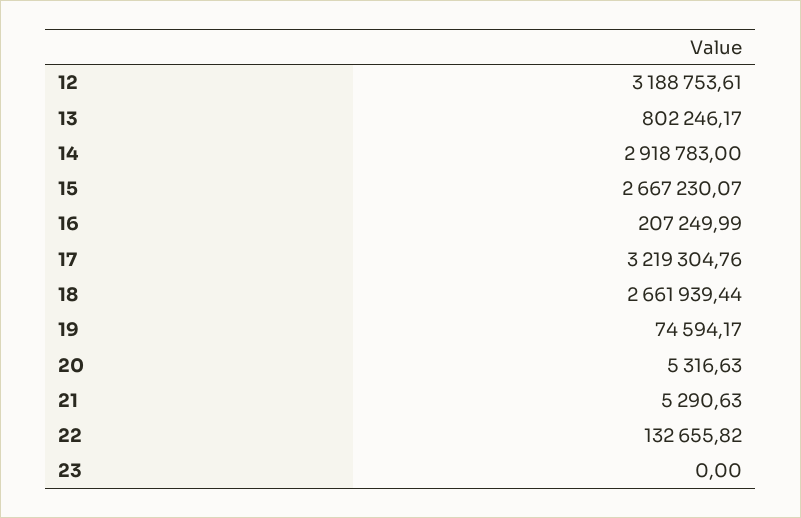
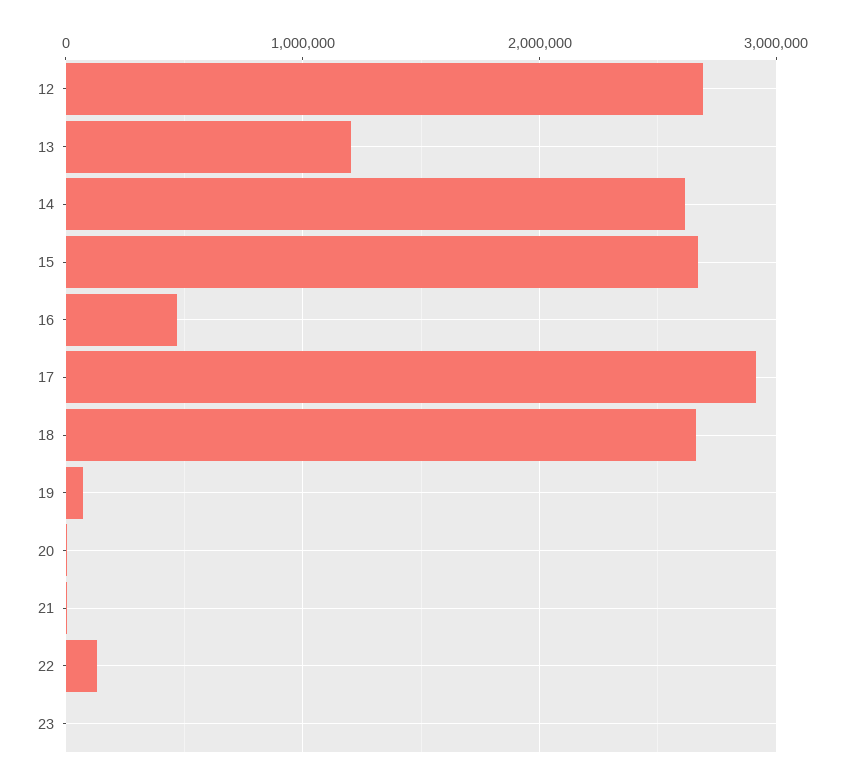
  {
-   "12": 3188753.61,
+   "12": 2700000,
-   "13": 802246.17,
+   "13": 1200000,
-   "14": 2918783,
+   "14": 2600000,
    "15": 2667230.07,
-   "16": 207249.99,
+   "16": 500000,
-   "17": 3219304.76,
+   "17": 2900000,
    "18": 2661939.44,
    "19": 74594.17,
    "20": 5316.63,
    "21": 5290.63,
    "22": 132655.82,
    "23": 0
  }

